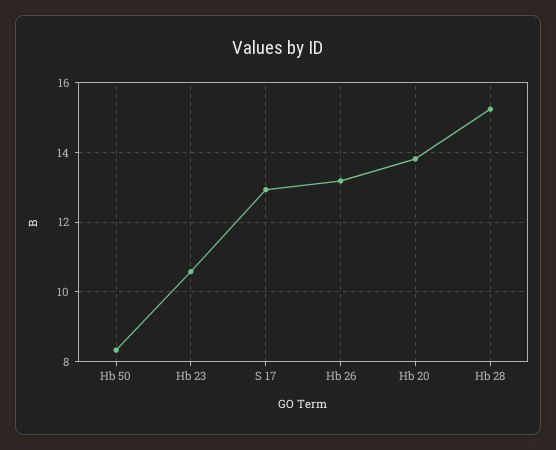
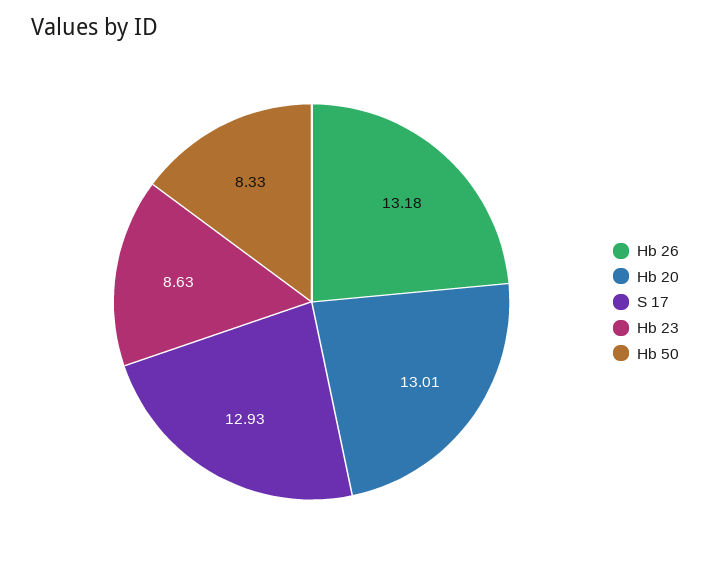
  {
    "Hb 50": 8.33,
-   "Hb 23": 10.6,
+   "Hb 23": 8.63,
    "S 17": 12.93,
    "Hb 26": 13.18,
-   "Hb 20": 13.8,
+   "Hb 20": 13.01
-   "Hb 28": 15.2
  }

